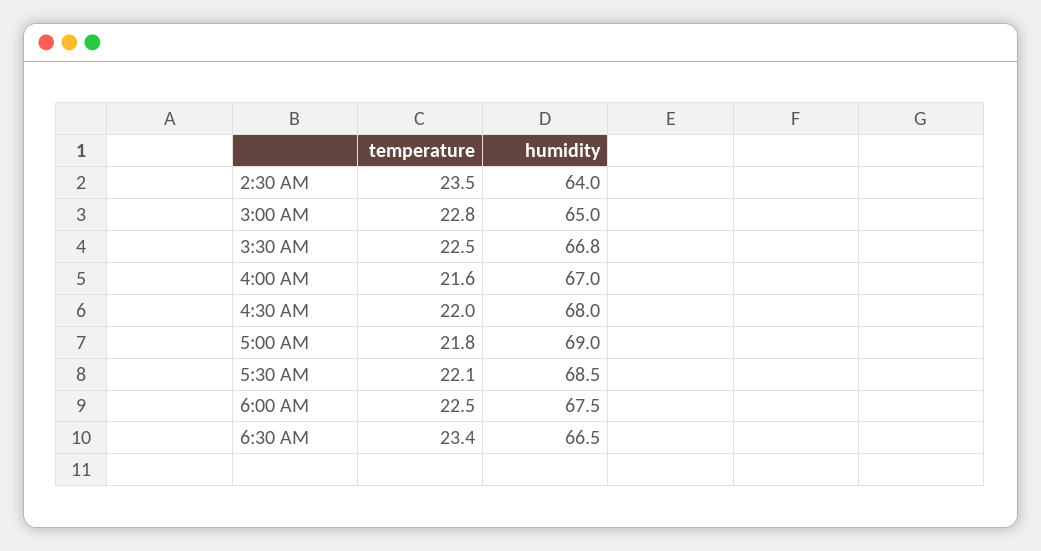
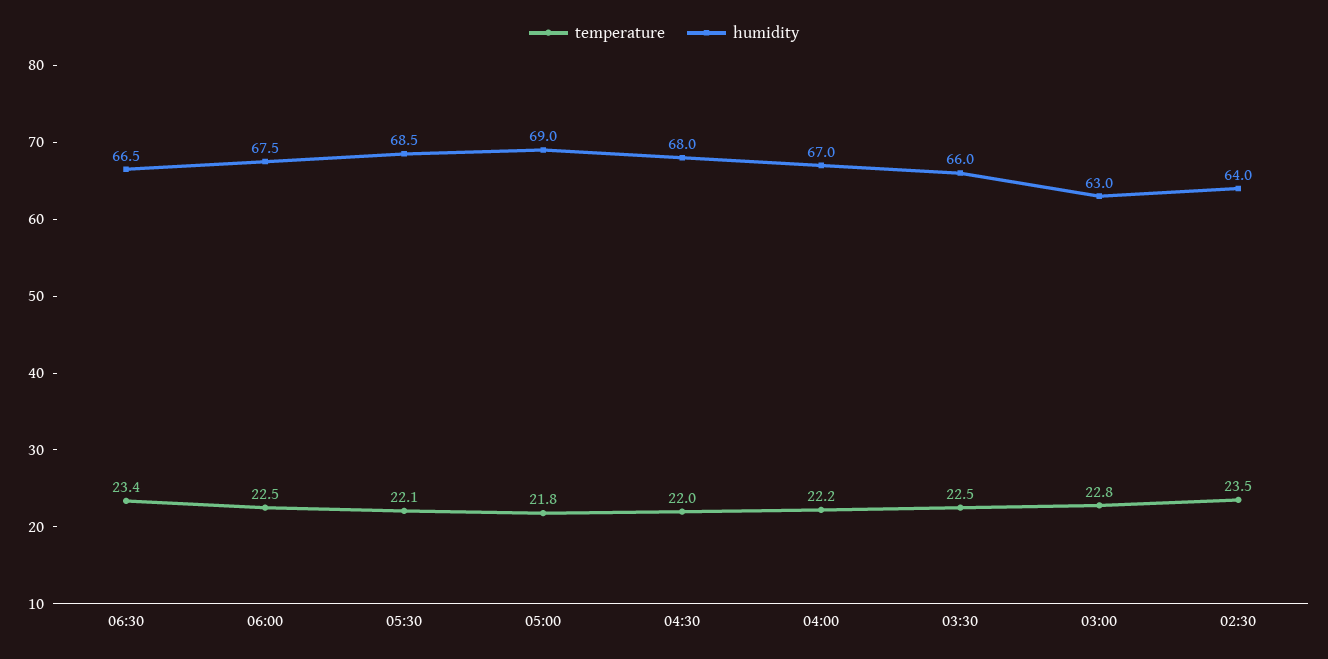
  {
    "temperature": {
      "2:30 AM": 23.5,
      "3:00 AM": 22.8,
      "3:30 AM": 22.5,
-     "4:00 AM": 21.6,
+     "4:00 AM": 22.2,
      "4:30 AM": 22,
      "5:00 AM": 21.8,
      "5:30 AM": 22.1,
      "6:00 AM": 22.5,
      "6:30 AM": 23.4
    },
    "humidity": {
      "2:30 AM": 64,
-     "3:00 AM": 65,
+     "3:00 AM": 63,
-     "3:30 AM": 66.8,
+     "3:30 AM": 66,
      "4:00 AM": 67,
      "4:30 AM": 68,
      "5:00 AM": 69,
      "5:30 AM": 68.5,
      "6:00 AM": 67.5,
      "6:30 AM": 66.5
    }
  }

